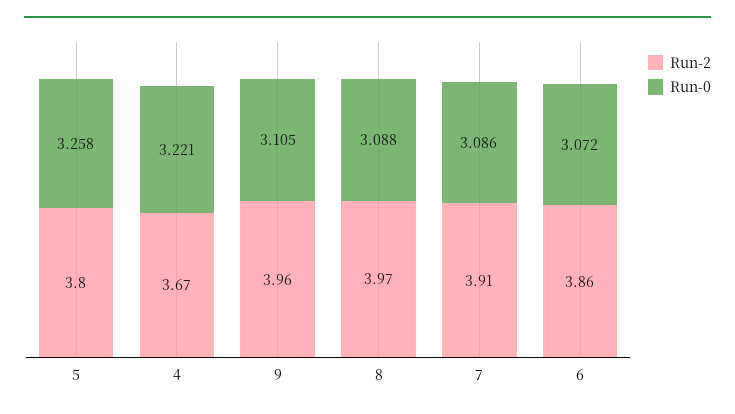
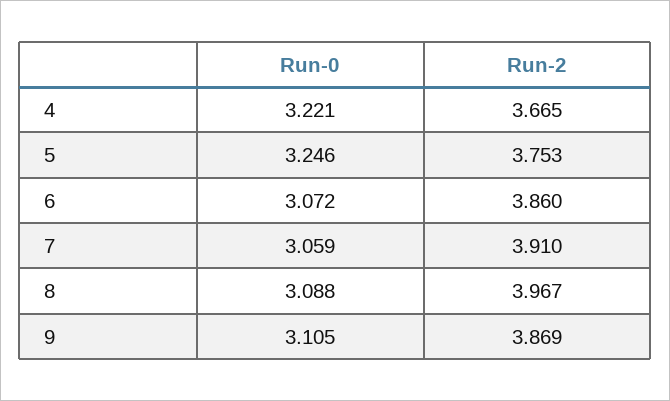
  {
    "Run-2": {
-     "5": 3.8,
+     "5": 3.753,
      "4": 3.665,
-     "9": 3.96,
+     "9": 3.869,
      "8": 3.967,
      "7": 3.91,
      "6": 3.86
    },
    "Run-0": {
-     "5": 3.258,
+     "5": 3.246,
      "4": 3.221,
      "9": 3.105,
      "8": 3.088,
-     "7": 3.086,
+     "7": 3.059,
      "6": 3.072
    }
  }

